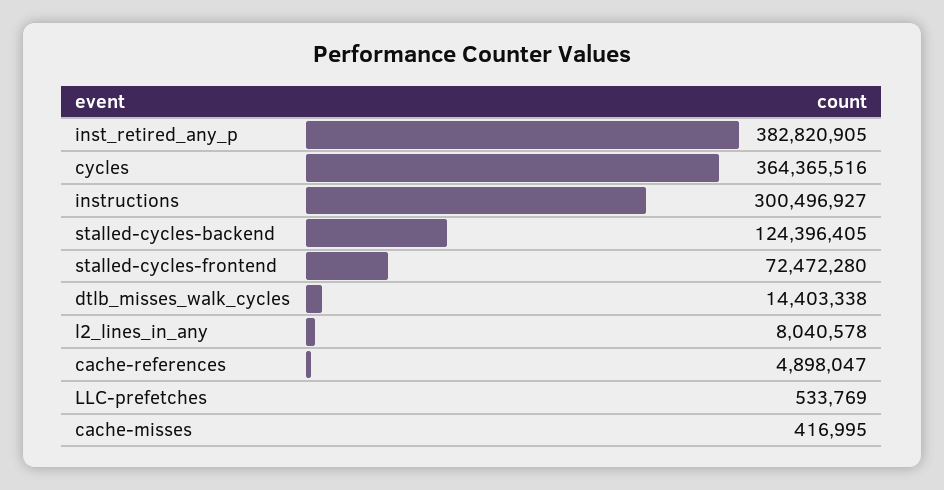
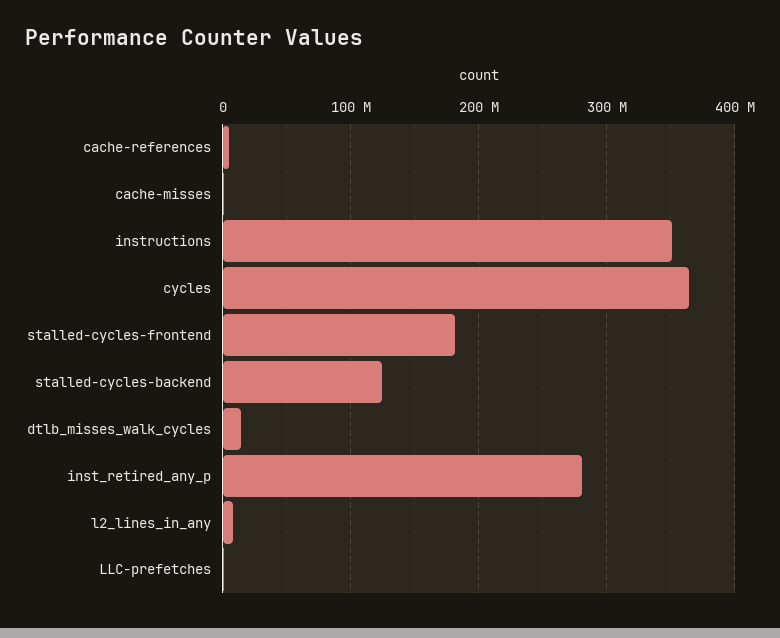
  {
-   "inst_retired_any_p": 382820905,
+   "inst_retired_any_p": 280000000,
    "cycles": 364365516,
-   "instructions": 300496927,
+   "instructions": 350000000,
    "stalled-cycles-backend": 124396405,
-   "stalled-cycles-frontend": 72472280,
+   "stalled-cycles-frontend": 180000000,
    "dtlb_misses_walk_cycles": 14403338,
    "l2_lines_in_any": 8040578,
    "cache-references": 4898047,
    "LLC-prefetches": 533769,
    "cache-misses": 416995
  }

